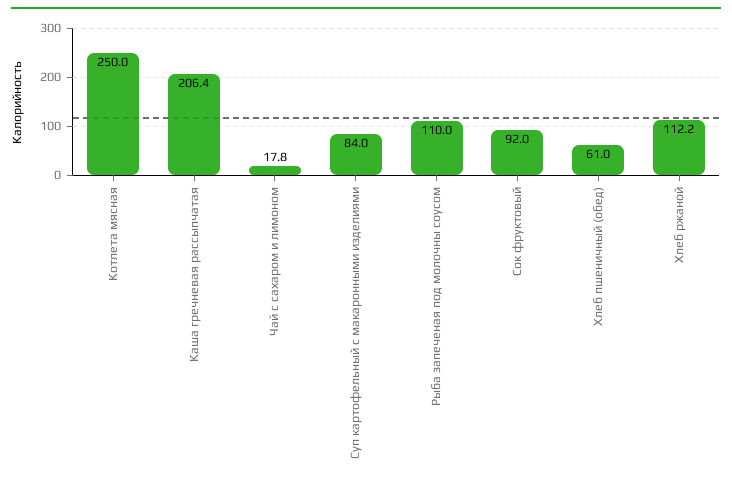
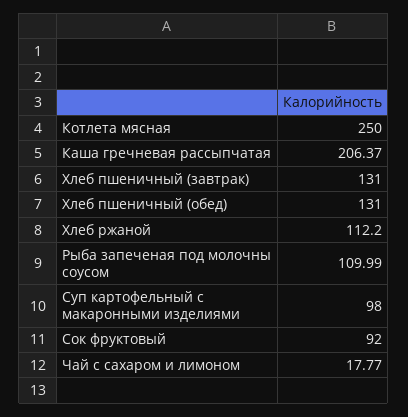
  {
    "Котлета мясная": 250,
    "Каша гречневая рассыпчатая": 206.37,
    "Чай с сахаром и лимоном": 17.77,
-   "Суп картофельный с макаронными изделиями": 84,
+   "Суп картофельный с макаронными изделиями": 98,
    "Рыба запеченая под молочны соусом": 109.99,
    "Сок фруктовый": 92,
-   "Хлеб пшеничный (обед)": 61,
+   "Хлеб пшеничный (обед)": 131,
-   "Хлеб ржаной": 112.2
+   "Хлеб ржаной": 112.2,
+   "Хлеб пшеничный (завтрак)": 131
  }

